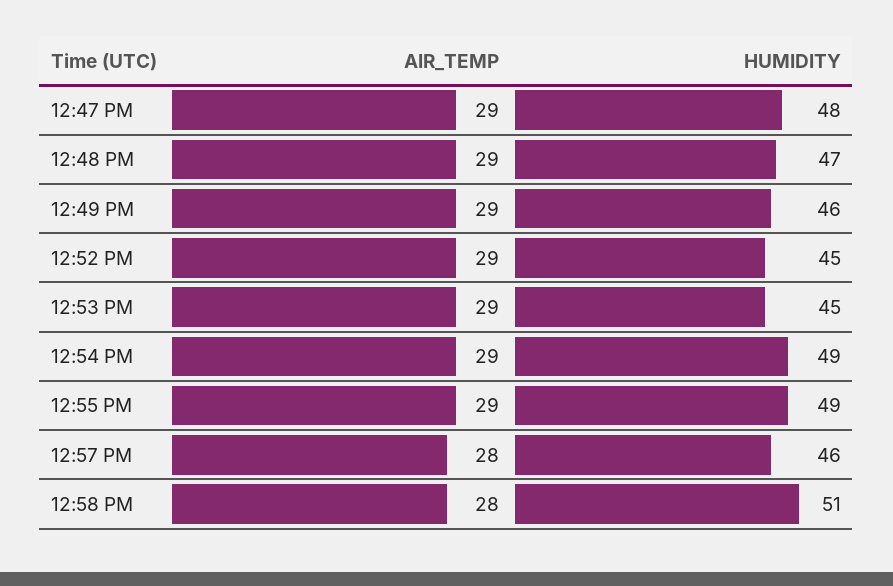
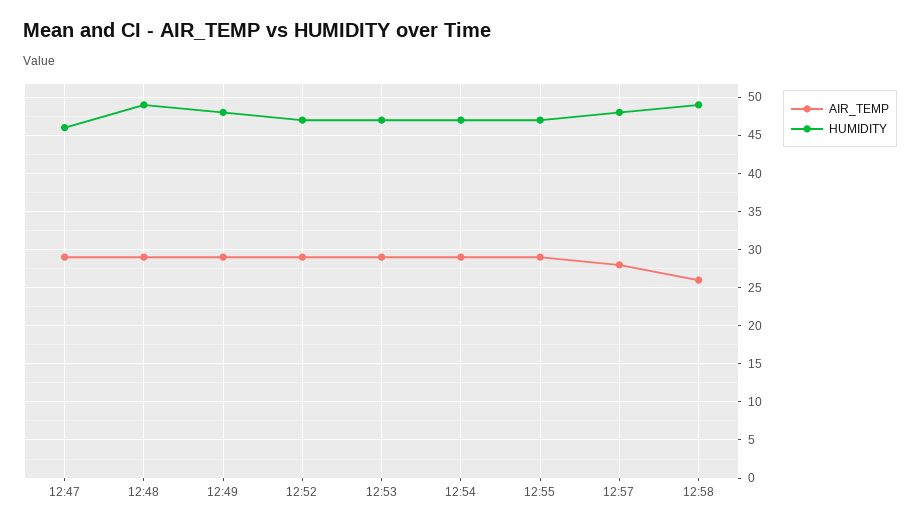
  {
    "AIR_TEMP": {
      "12:47 PM": 29,
      "12:48 PM": 29,
      "12:49 PM": 29,
      "12:52 PM": 29,
      "12:53 PM": 29,
      "12:54 PM": 29,
      "12:55 PM": 29,
      "12:57 PM": 28,
-     "12:58 PM": 28
+     "12:58 PM": 26
    },
    "HUMIDITY": {
-     "12:47 PM": 48,
+     "12:47 PM": 46,
-     "12:48 PM": 47,
+     "12:48 PM": 49,
-     "12:49 PM": 46,
+     "12:49 PM": 48,
-     "12:52 PM": 45,
+     "12:52 PM": 47,
-     "12:53 PM": 45,
+     "12:53 PM": 47,
-     "12:54 PM": 49,
+     "12:54 PM": 47,
-     "12:55 PM": 49,
+     "12:55 PM": 47,
-     "12:57 PM": 46,
+     "12:57 PM": 48,
-     "12:58 PM": 51
+     "12:58 PM": 49
    }
  }

